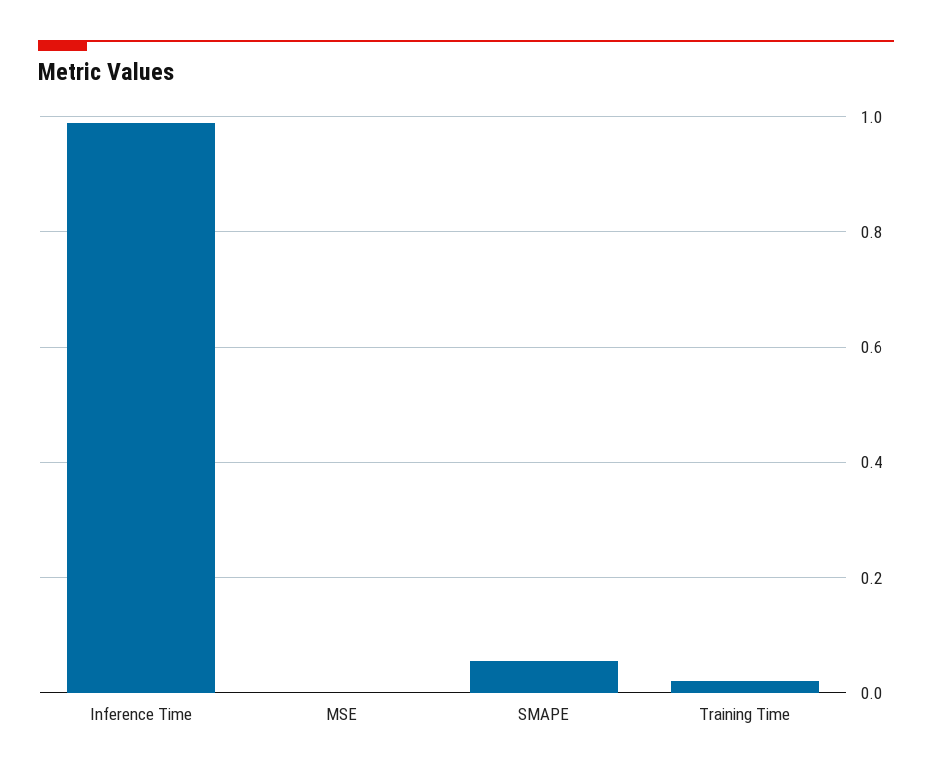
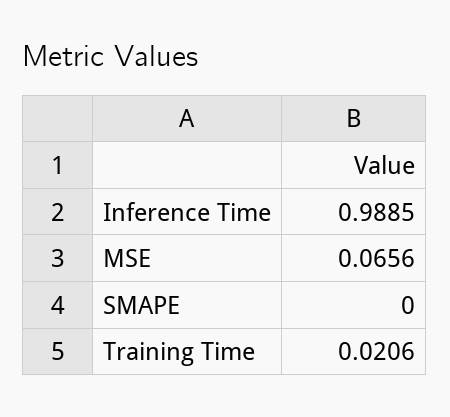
  {
    "Inference Time": 0.9885,
-   "MSE": 0,
+   "MSE": 0.0656,
-   "SMAPE": 0.06,
+   "SMAPE": 0,
    "Training Time": 0.0206
  }

